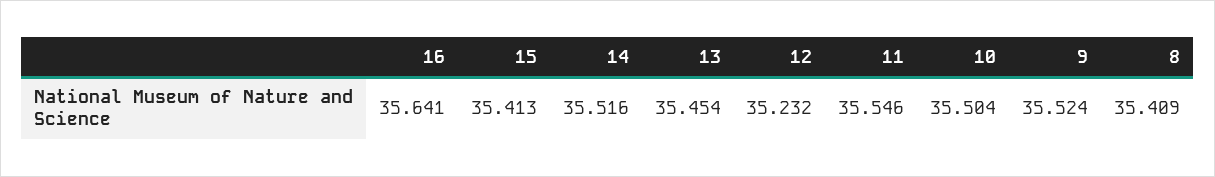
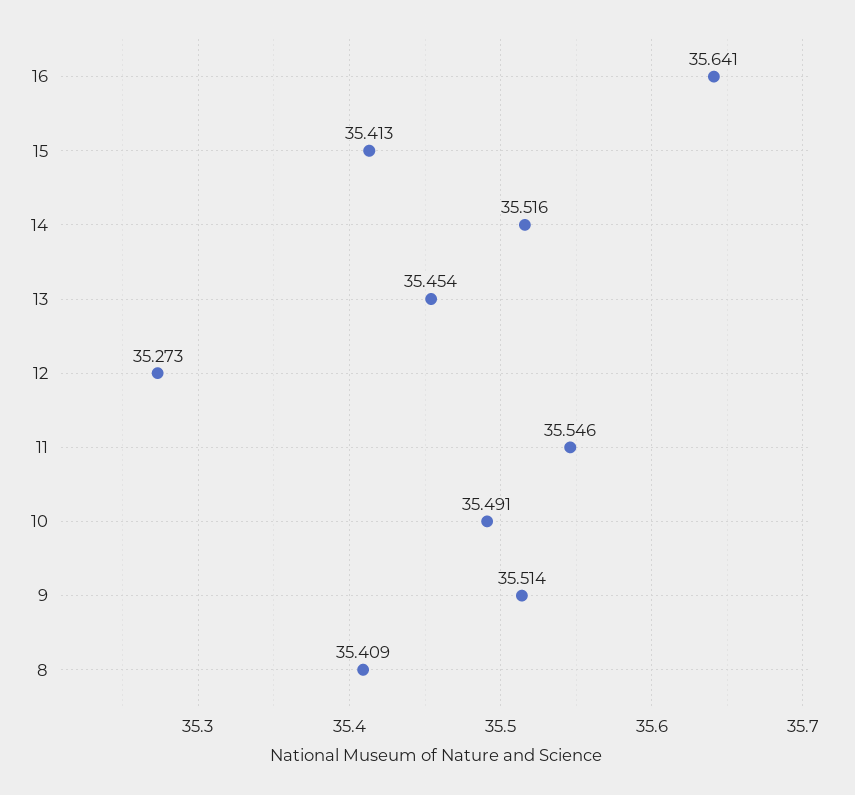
  {
    "16": 35.641,
    "15": 35.413,
    "14": 35.516,
    "13": 35.454,
-   "12": 35.232,
+   "12": 35.273,
    "11": 35.546,
-   "10": 35.504,
+   "10": 35.491,
-   "9": 35.524,
+   "9": 35.514,
    "8": 35.409
  }

